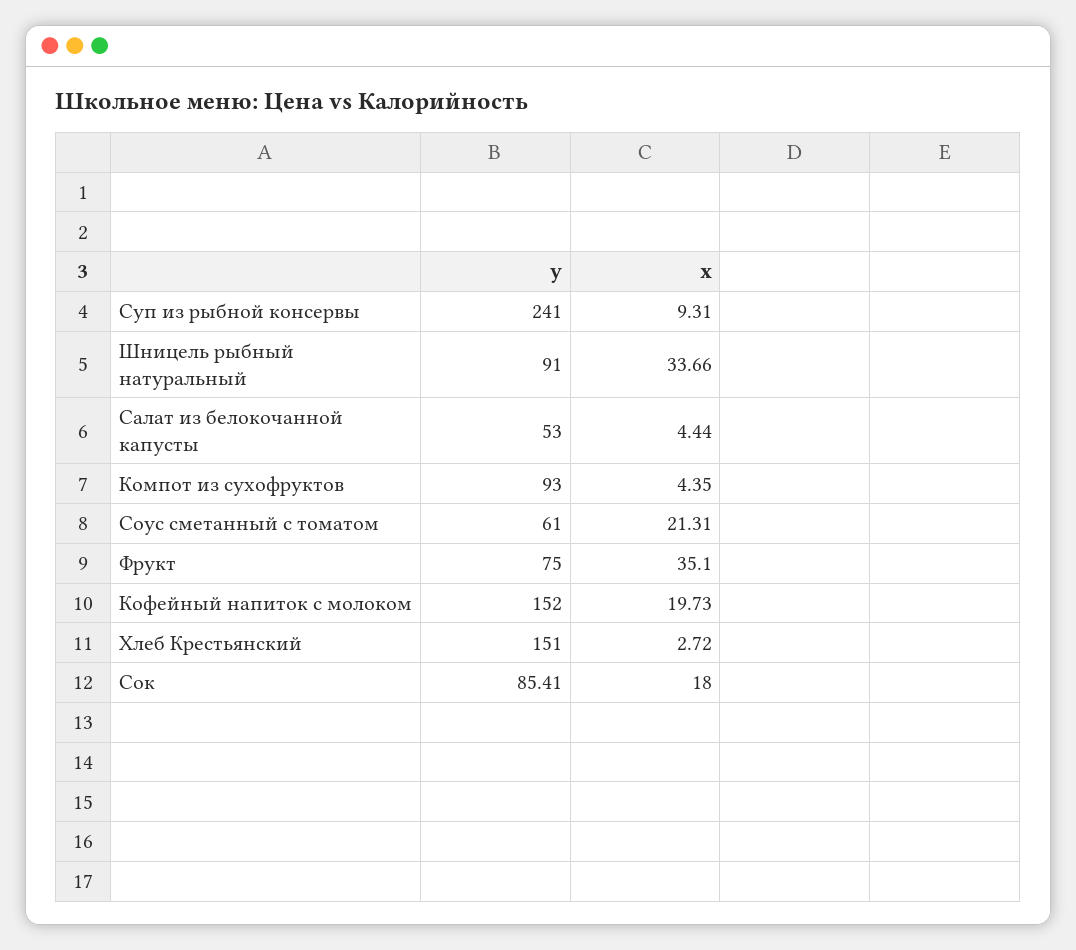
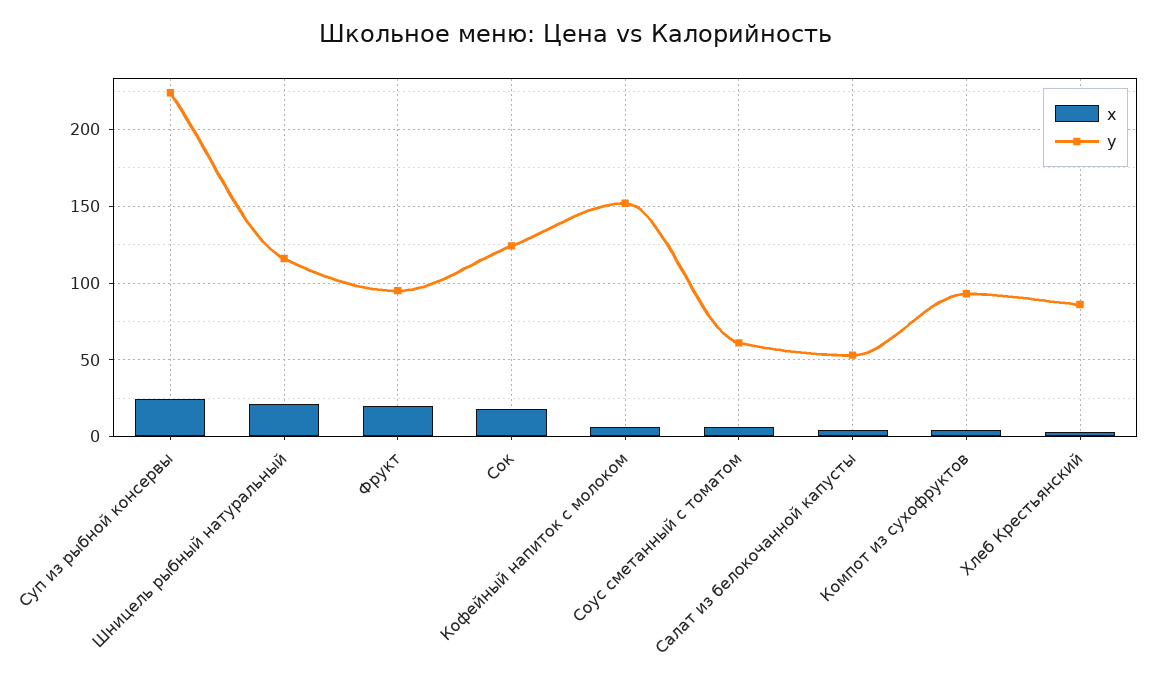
  {
    "y": {
-     "Суп из рыбной консервы": 241,
+     "Суп из рыбной консервы": 225,
-     "Шницель рыбный натуральный": 91,
+     "Шницель рыбный натуральный": 115,
      "Салат из белокочанной капусты": 53,
      "Компот из сухофруктов": 93,
      "Соус сметанный с томатом": 61,
-     "Фрукт": 75,
+     "Фрукт": 95,
      "Кофейный напиток с молоком": 152,
-     "Хлеб Крестьянский": 151,
+     "Хлеб Крестьянский": 85,
-     "Сок": 85.41
+     "Сок": 125
    },
    "x": {
-     "Суп из рыбной консервы": 9.31,
+     "Суп из рыбной консервы": 25,
-     "Шницель рыбный натуральный": 33.66,
+     "Шницель рыбный натуральный": 20,
      "Салат из белокочанной капусты": 4.44,
      "Компот из сухофруктов": 4.35,
-     "Соус сметанный с томатом": 21.31,
+     "Соус сметанный с томатом": 5,
-     "Фрукт": 35.1,
+     "Фрукт": 20,
-     "Кофейный напиток с молоком": 19.73,
+     "Кофейный напиток с молоком": 5,
      "Хлеб Крестьянский": 2.72,
      "Сок": 18
    }
  }

